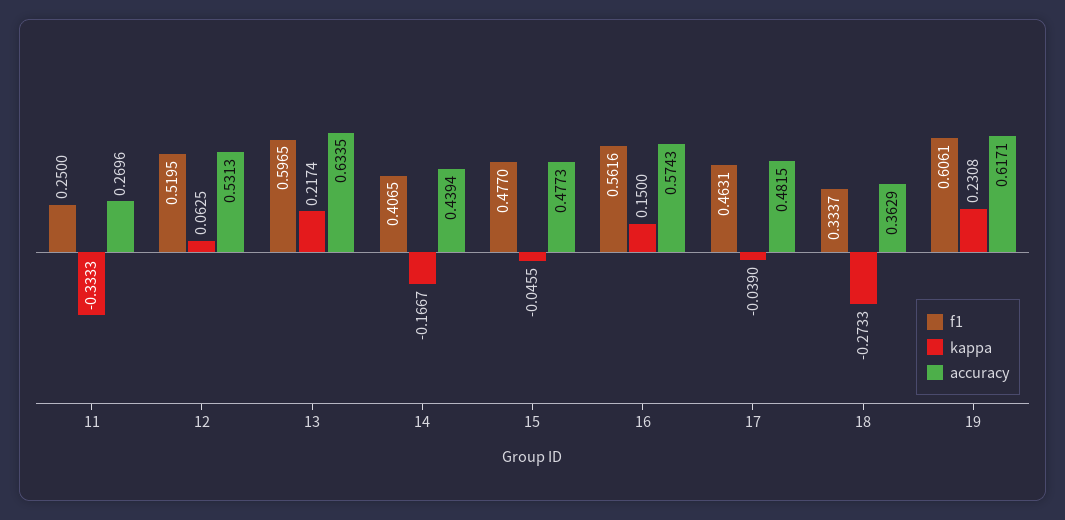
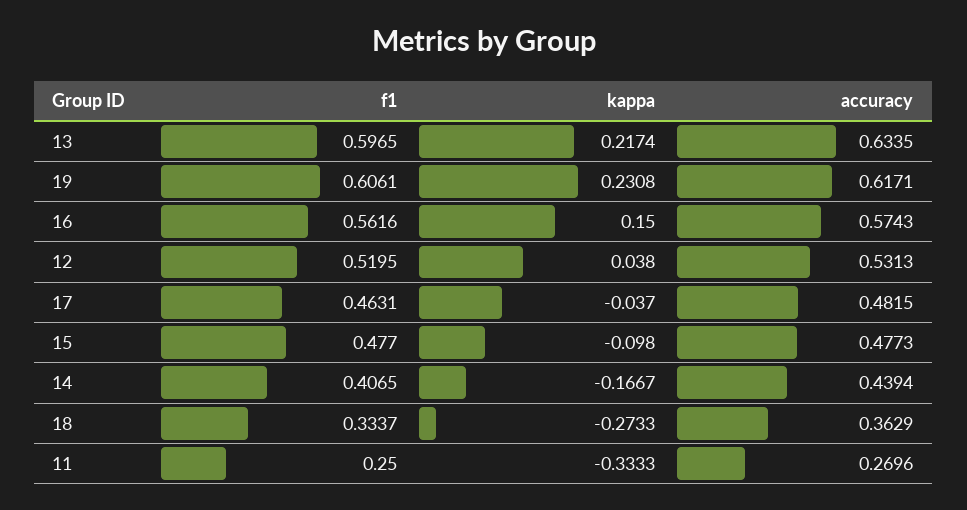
  {
    "f1": {
      "11": 0.25,
      "12": 0.5195,
      "13": 0.5965,
      "14": 0.4065,
      "15": 0.477,
      "16": 0.5616,
      "17": 0.4631,
      "18": 0.3337,
      "19": 0.6061
    },
    "kappa": {
      "11": -0.3333,
-     "12": 0.0625,
+     "12": 0.038,
      "13": 0.2174,
      "14": -0.1667,
-     "15": -0.0455,
+     "15": -0.098,
      "16": 0.15,
-     "17": -0.039,
+     "17": -0.037,
      "18": -0.2733,
      "19": 0.2308
    },
    "accuracy": {
      "11": 0.2696,
      "12": 0.5313,
      "13": 0.6335,
      "14": 0.4394,
      "15": 0.4773,
      "16": 0.5743,
      "17": 0.4815,
      "18": 0.3629,
      "19": 0.6171
    }
  }

